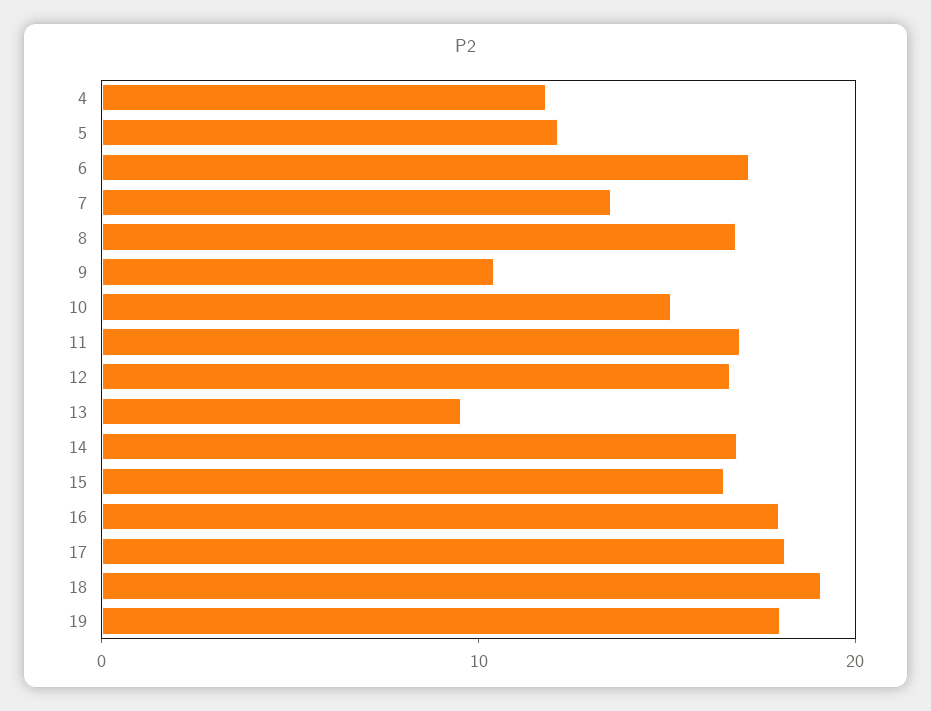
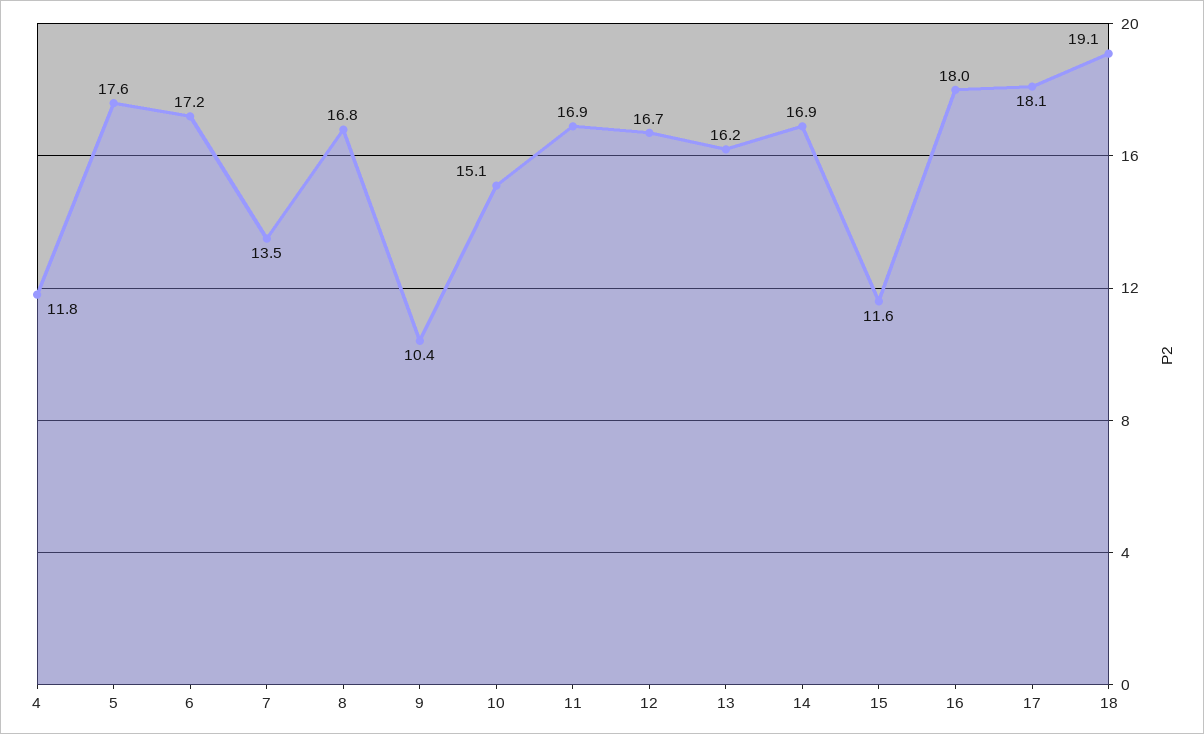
  {
    "4": 11.8,
-   "5": 12,
+   "5": 17.6,
    "6": 17.2,
    "7": 13.5,
    "8": 16.8,
    "9": 10.4,
    "10": 15.1,
    "11": 16.9,
    "12": 16.7,
-   "13": 10,
+   "13": 16.2,
    "14": 16.9,
-   "15": 16,
+   "15": 11.6,
    "16": 18,
    "17": 18.1,
-   "18": 19.1,
+   "18": 19.1
-   "19": 18
  }

